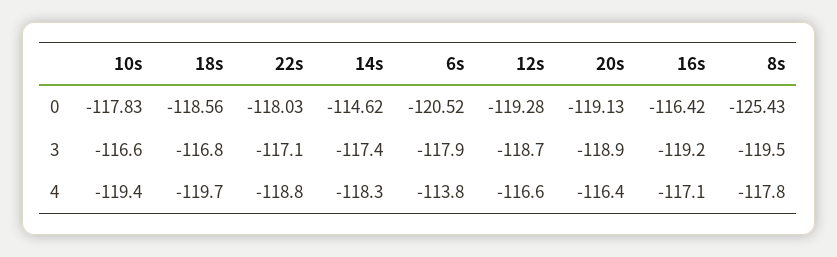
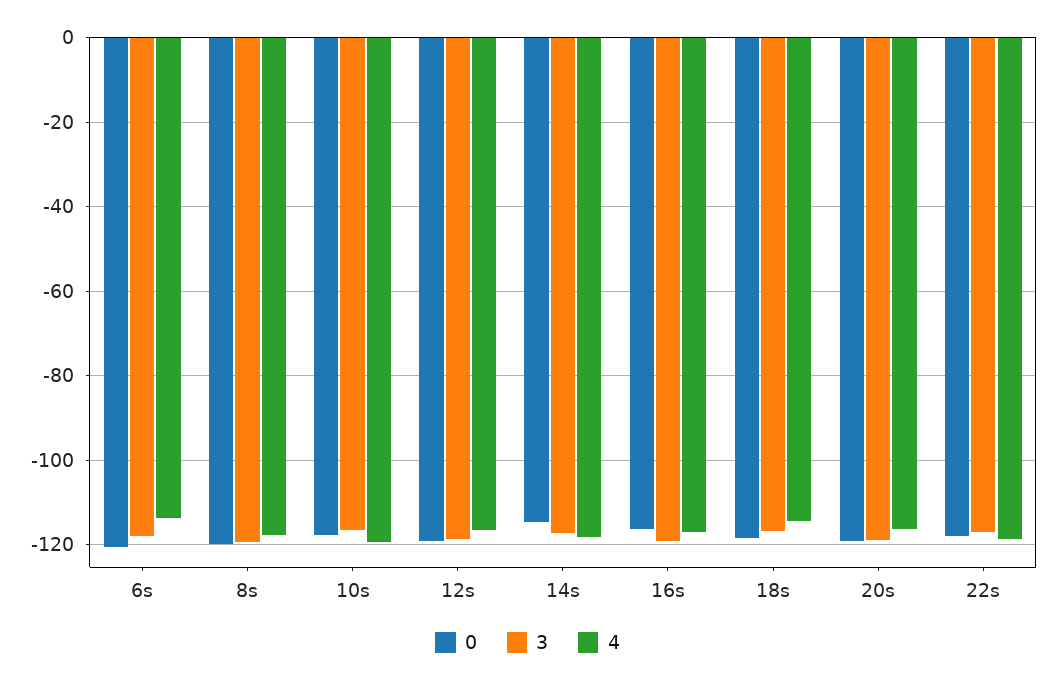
  {
    "0": {
      "10s": -117.83,
      "18s": -118.56,
      "22s": -118.03,
      "14s": -114.62,
      "6s": -120.52,
      "12s": -119.28,
      "20s": -119.13,
      "16s": -116.42,
-     "8s": -125.43
+     "8s": -120
    },
    "3": {
      "10s": -116.6,
      "18s": -116.8,
      "22s": -117.1,
      "14s": -117.4,
      "6s": -117.9,
      "12s": -118.7,
      "20s": -118.9,
      "16s": -119.2,
      "8s": -119.5
    },
    "4": {
      "10s": -119.4,
-     "18s": -119.7,
+     "18s": -114,
      "22s": -118.8,
      "14s": -118.3,
      "6s": -113.8,
      "12s": -116.6,
      "20s": -116.4,
      "16s": -117.1,
      "8s": -117.8
    }
  }

